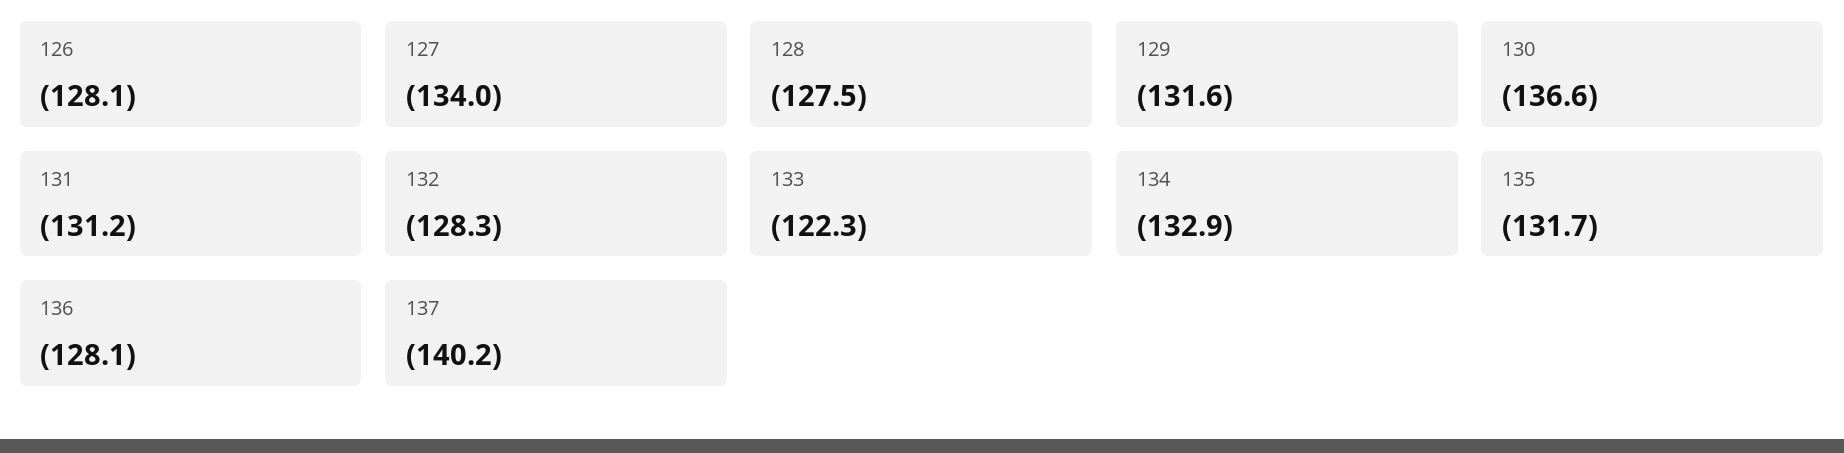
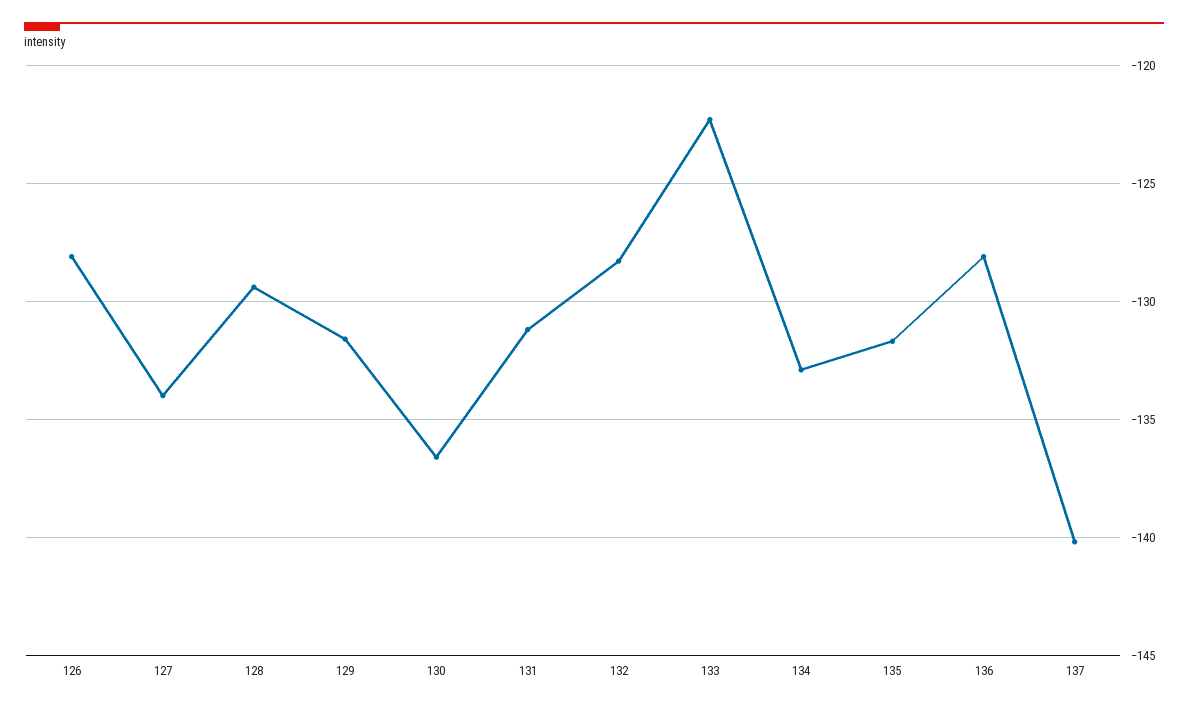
  {
    "126": -128.1,
    "127": -134,
-   "128": -127.5,
+   "128": -129.5,
    "129": -131.6,
    "130": -136.6,
    "131": -131.2,
    "132": -128.3,
    "133": -122.3,
    "134": -132.9,
    "135": -131.7,
    "136": -128.1,
    "137": -140.2
  }

